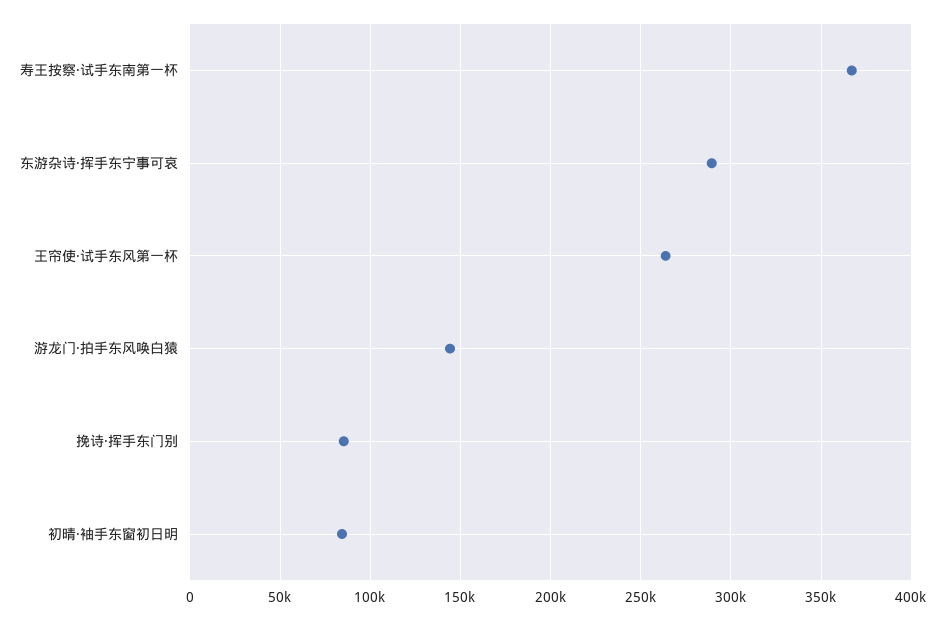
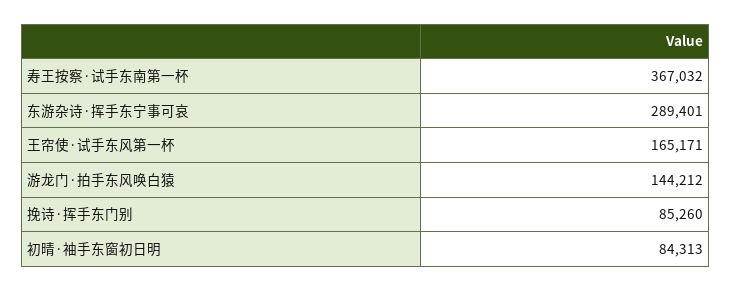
  {
    "寿王按察·试手东南第一杯": 367032,
    "东游杂诗·挥手东宁事可哀": 289401,
-   "王帘使·试手东风第一杯": 265000,
+   "王帘使·试手东风第一杯": 165171,
    "游龙门·拍手东风唤白猿": 144212,
    "挽诗·挥手东门别": 85260,
    "初晴·袖手东窗初日明": 84313
  }

